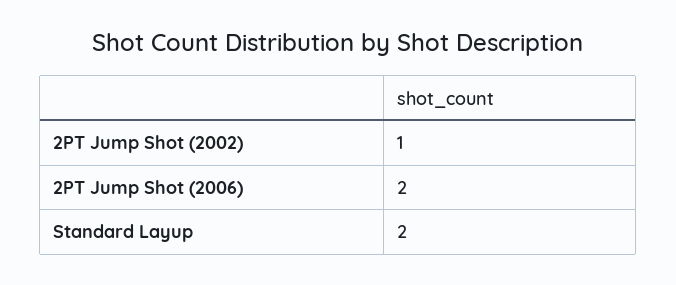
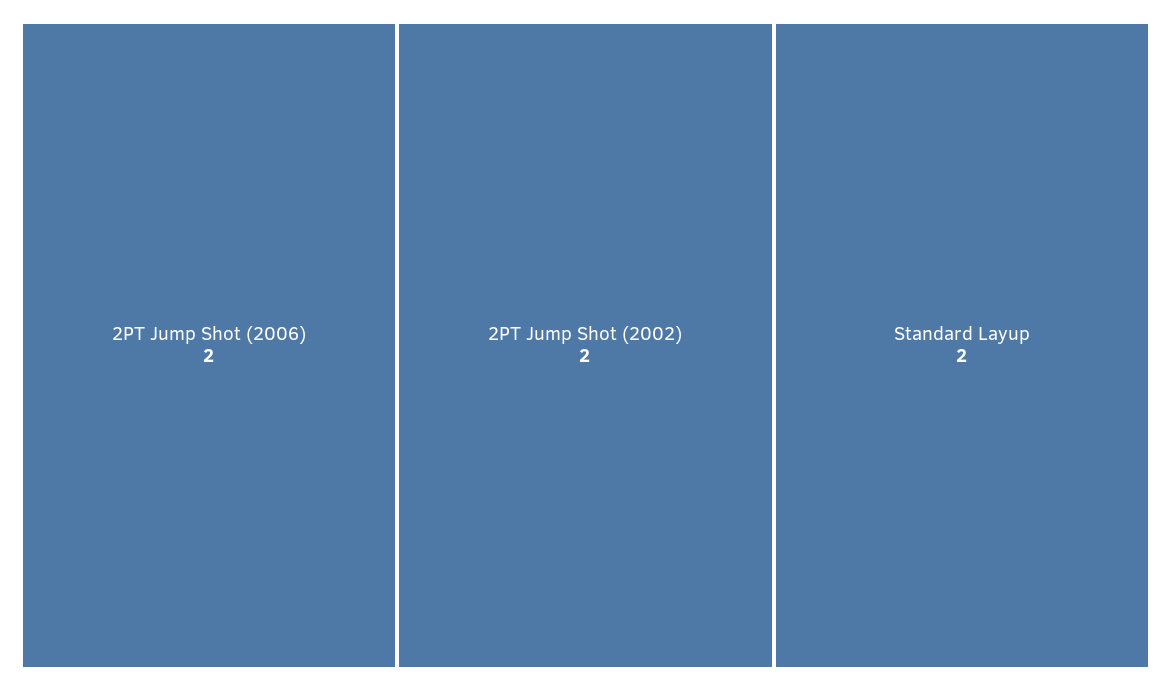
  {
-   "2PT Jump Shot (2002)": 1,
+   "2PT Jump Shot (2002)": 2,
    "2PT Jump Shot (2006)": 2,
    "Standard Layup": 2
  }

